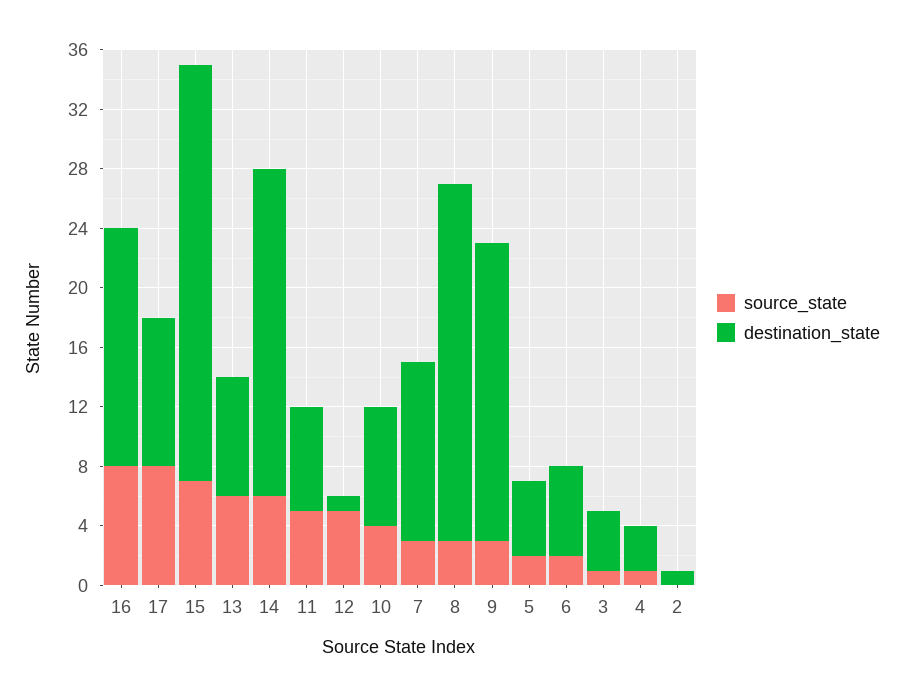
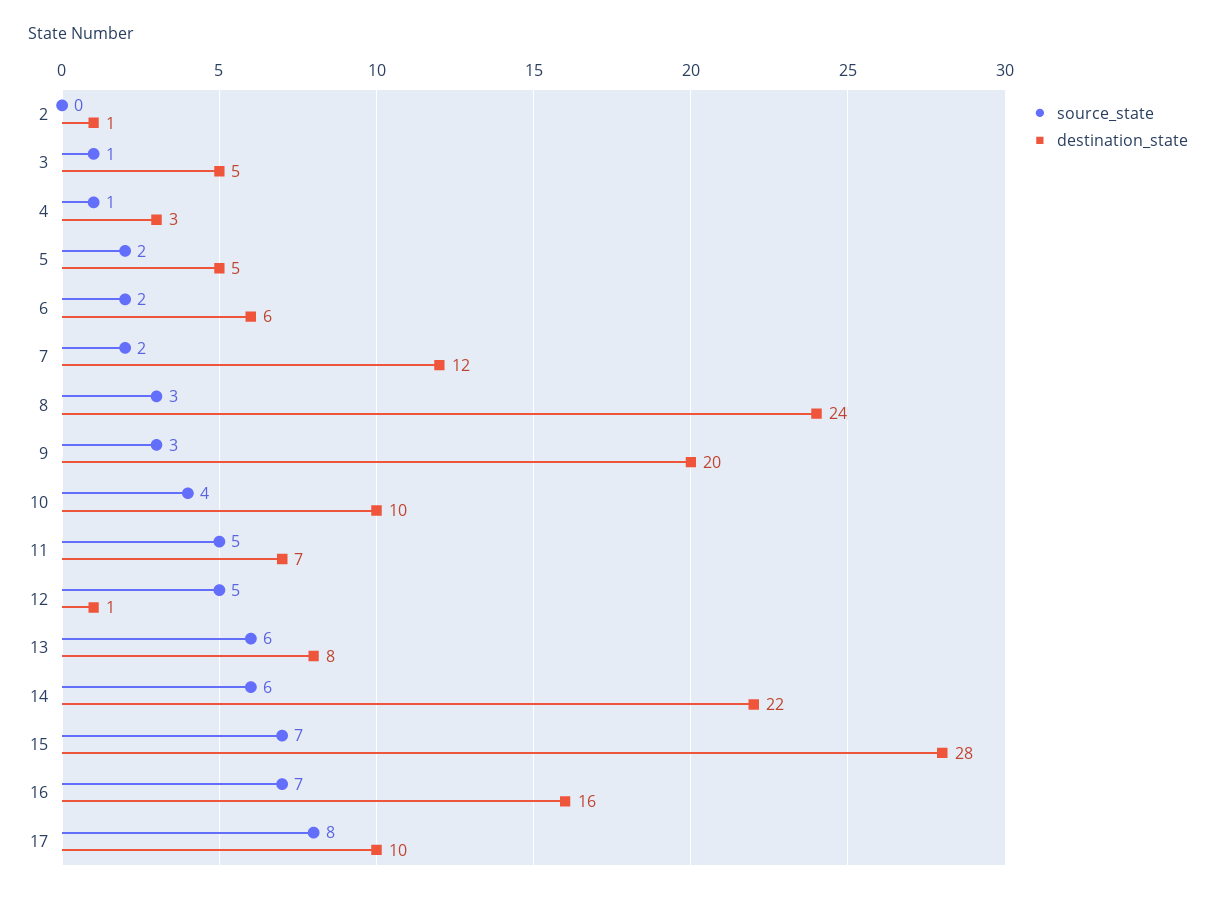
  {
    "source_state": {
-     "16": 8,
+     "16": 7,
      "17": 8,
      "15": 7,
      "13": 6,
      "14": 6,
      "11": 5,
      "12": 5,
      "10": 4,
-     "7": 3,
+     "7": 2,
      "8": 3,
      "9": 3,
      "5": 2,
      "6": 2,
      "3": 1,
      "4": 1,
      "2": 0
    },
    "destination_state": {
      "16": 16,
      "17": 10,
      "15": 28,
      "13": 8,
      "14": 22,
      "11": 7,
      "12": 1,
-     "10": 8,
+     "10": 10,
      "7": 12,
      "8": 24,
      "9": 20,
      "5": 5,
      "6": 6,
-     "3": 4,
+     "3": 5,
      "4": 3,
      "2": 1
    }
  }

